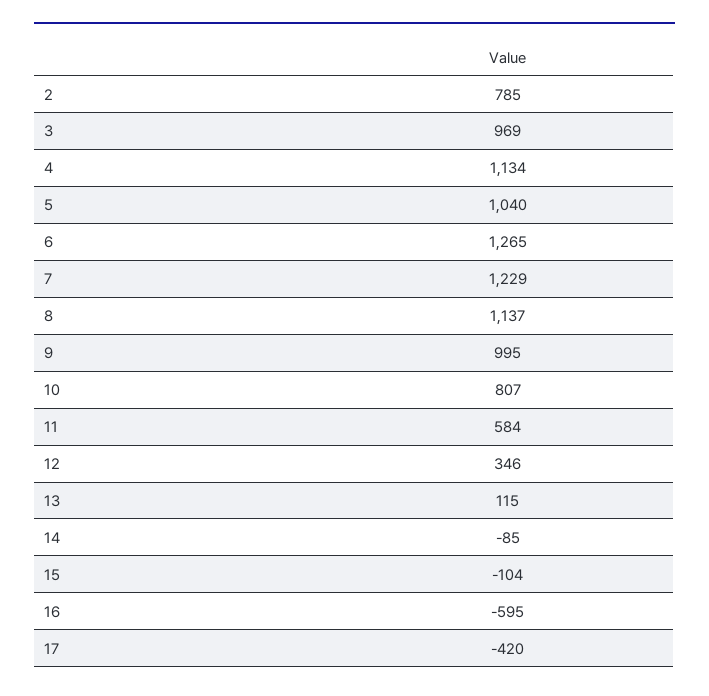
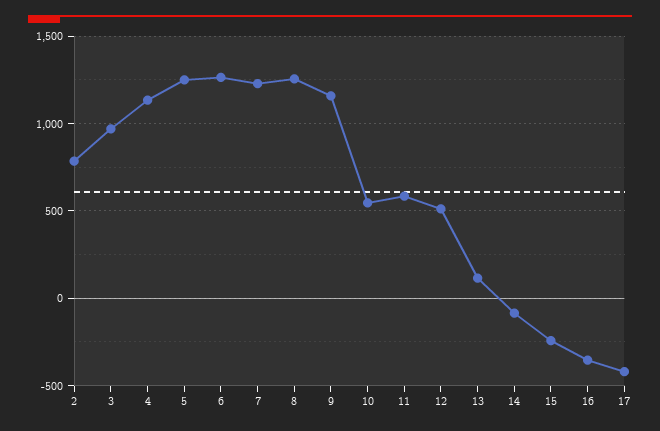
  {
    "2": 785,
    "3": 969,
    "4": 1134,
-   "5": 1040,
+   "5": 1250,
    "6": 1265,
    "7": 1229,
-   "8": 1137,
+   "8": 1250,
-   "9": 995,
+   "9": 1150,
-   "10": 807,
+   "10": 550,
    "11": 584,
-   "12": 346,
+   "12": 500,
    "13": 115,
    "14": -85,
-   "15": -104,
+   "15": -250,
-   "16": -595,
+   "16": -350,
    "17": -420
  }

